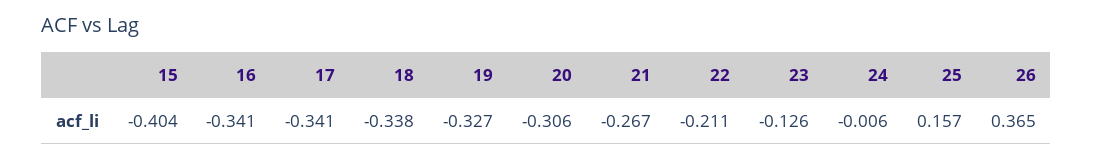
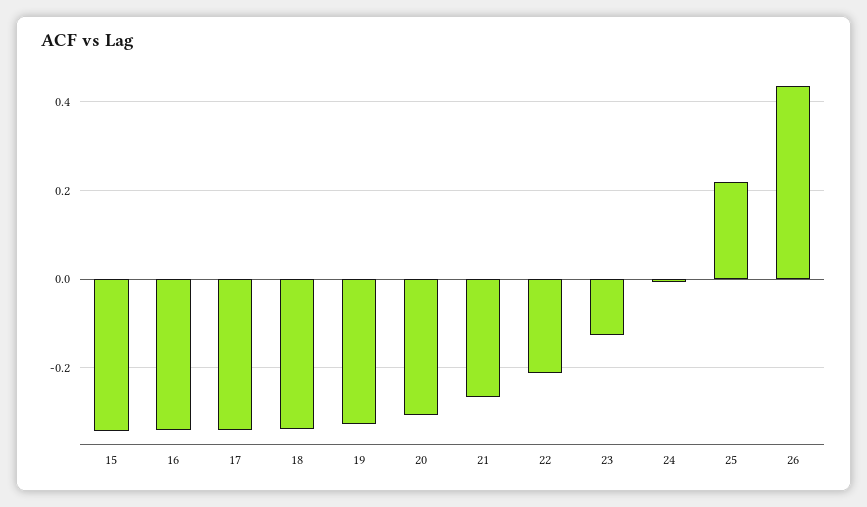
  {
-   "15": -0.404,
+   "15": -0.34,
    "16": -0.341,
    "17": -0.341,
    "18": -0.338,
    "19": -0.327,
    "20": -0.306,
    "21": -0.267,
    "22": -0.211,
    "23": -0.126,
    "24": -0.006,
-   "25": 0.157,
+   "25": 0.22,
-   "26": 0.365
+   "26": 0.44
  }

